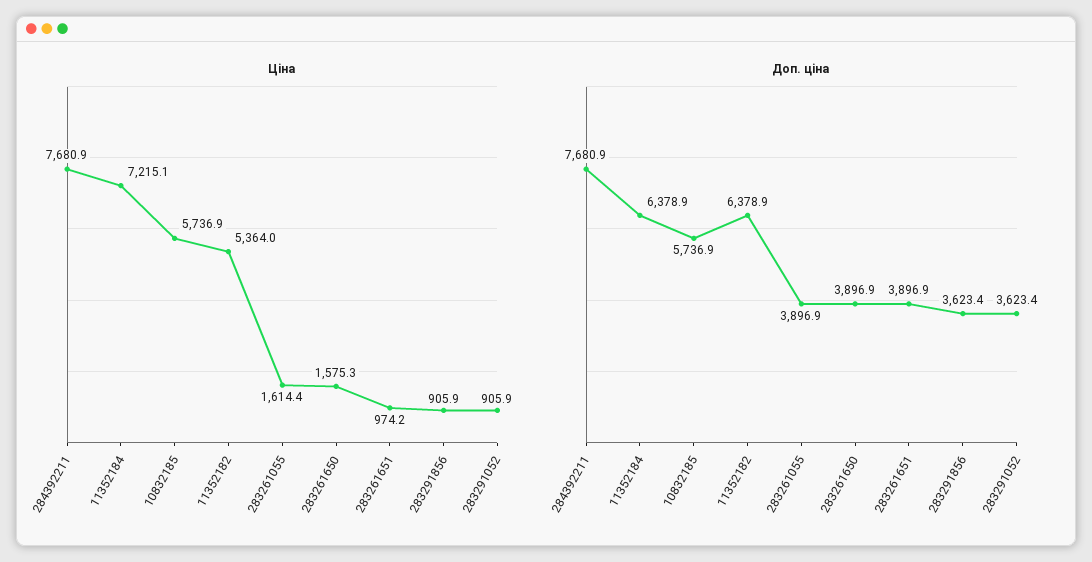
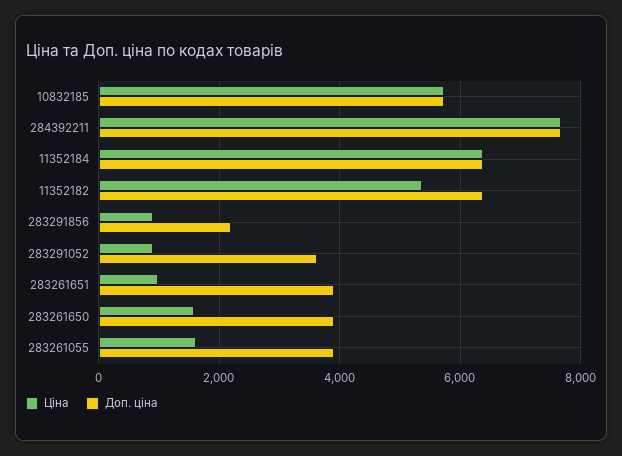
  {
    "Ціна": {
      "284392211": 7680.9,
-     "11352184": 7215.1,
+     "11352184": 6400,
      "10832185": 5736.9,
      "11352182": 5364,
      "283261055": 1614.4,
      "283261650": 1575.3,
      "283261651": 974.2,
      "283291856": 905.9,
      "283291052": 905.9
    },
    "Доп. ціна": {
      "284392211": 7680.9,
      "11352184": 6378.9,
      "10832185": 5736.9,
      "11352182": 6378.9,
      "283261055": 3896.9,
      "283261650": 3896.9,
      "283261651": 3896.9,
-     "283291856": 3623.4,
+     "283291856": 2200,
      "283291052": 3623.4
    }
  }

